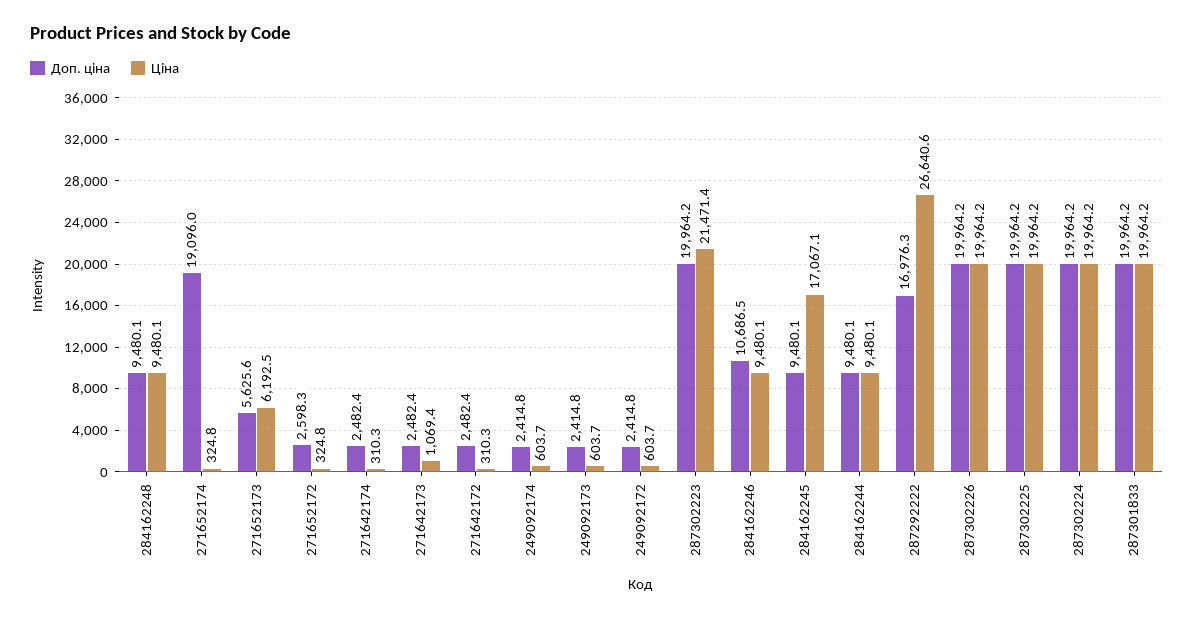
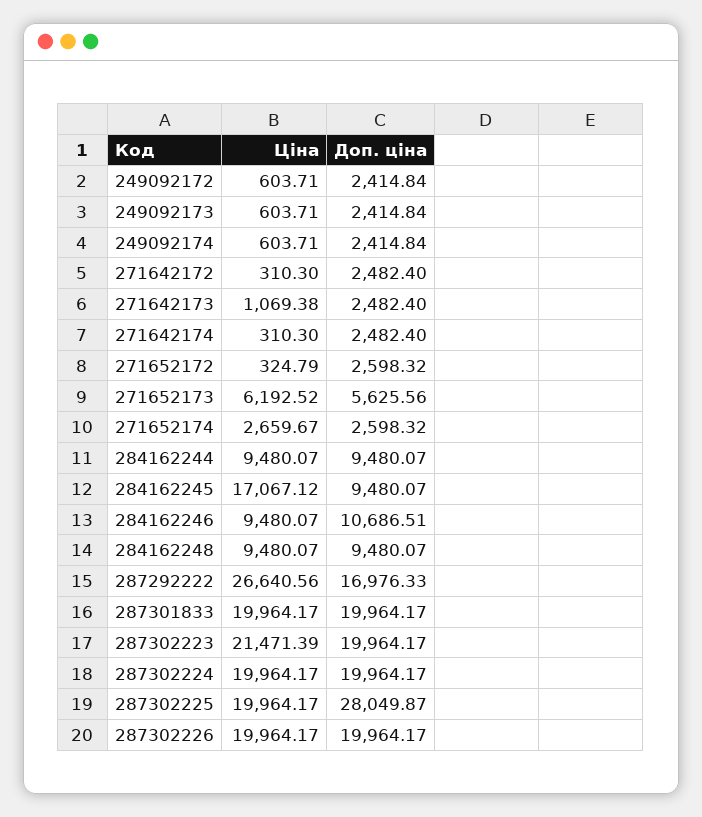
  {
    "Доп. ціна": {
      "284162248": 9480.07,
-     "271652174": 19096,
+     "271652174": 2598.32,
      "271652173": 5625.56,
      "271652172": 2598.32,
      "271642174": 2482.4,
      "271642173": 2482.4,
      "271642172": 2482.4,
      "249092174": 2414.84,
      "249092173": 2414.84,
      "249092172": 2414.84,
      "287302223": 19964.17,
      "284162246": 10686.51,
      "284162245": 9480.07,
      "284162244": 9480.07,
      "287292222": 16976.33,
      "287302226": 19964.17,
-     "287302225": 19964.2,
+     "287302225": 28049.87,
      "287302224": 19964.17,
      "287301833": 19964.17
    },
    "Ціна": {
      "284162248": 9480.07,
-     "271652174": 324.8,
+     "271652174": 2659.67,
      "271652173": 6192.52,
      "271652172": 324.79,
      "271642174": 310.3,
      "271642173": 1069.38,
      "271642172": 310.3,
      "249092174": 603.71,
      "249092173": 603.71,
      "249092172": 603.71,
      "287302223": 21471.39,
      "284162246": 9480.07,
      "284162245": 17067.12,
      "284162244": 9480.07,
      "287292222": 26640.56,
      "287302226": 19964.17,
      "287302225": 19964.17,
      "287302224": 19964.17,
      "287301833": 19964.17
    }
  }

